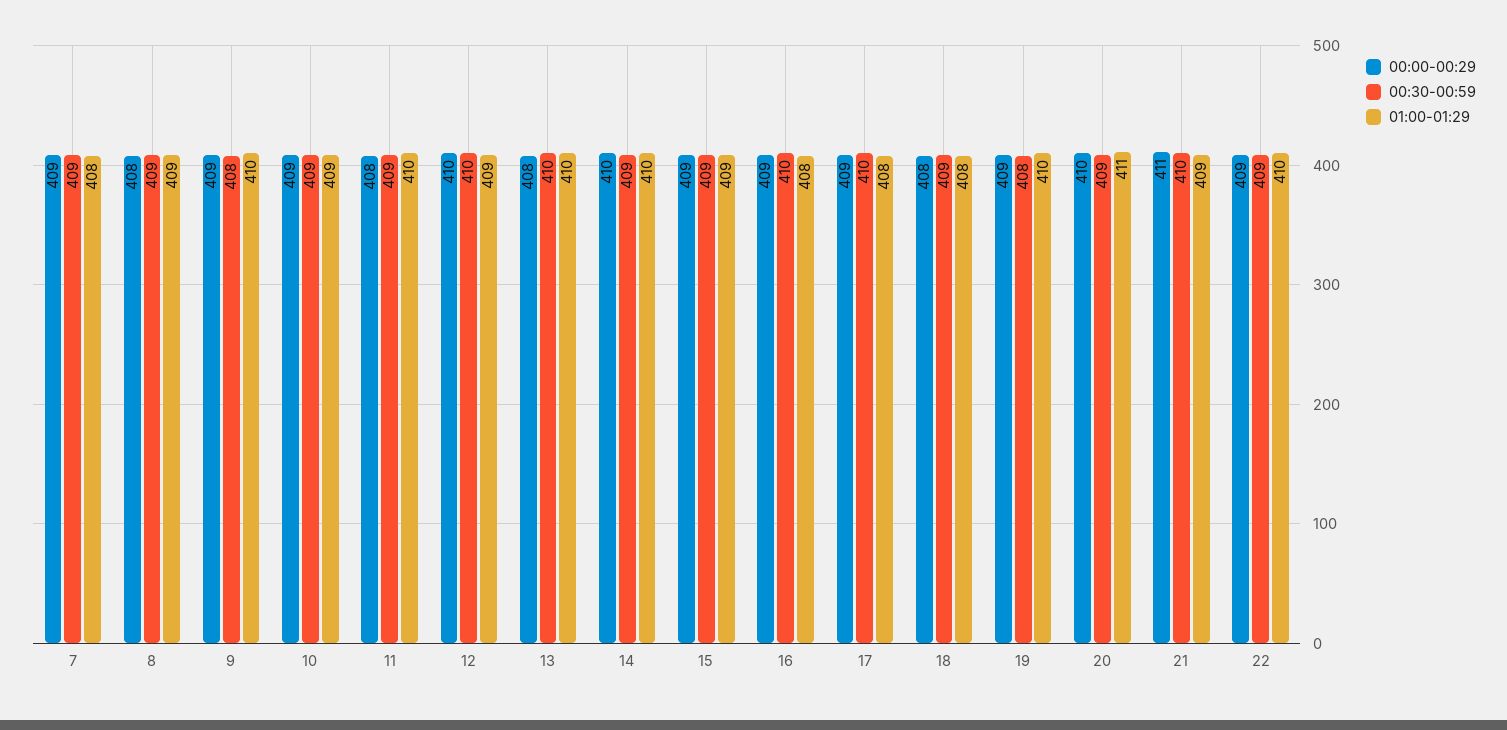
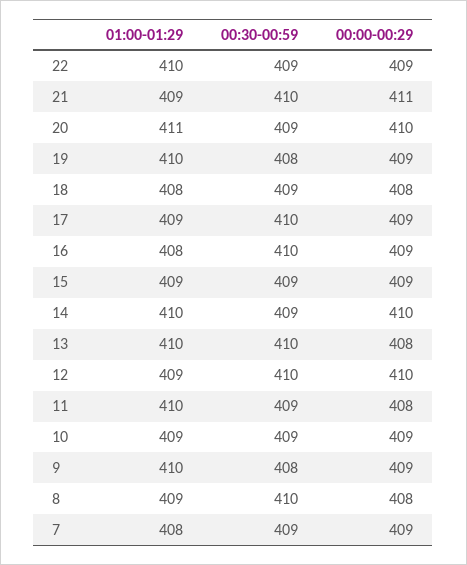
  {
    "00:00-00:29": {
      "7": 409,
      "8": 408,
      "9": 409,
      "10": 409,
      "11": 408,
      "12": 410,
      "13": 408,
      "14": 410,
      "15": 409,
      "16": 409,
      "17": 409,
      "18": 408,
      "19": 409,
      "20": 410,
      "21": 411,
      "22": 409
    },
    "00:30-00:59": {
      "7": 409,
-     "8": 409,
+     "8": 410,
      "9": 408,
      "10": 409,
      "11": 409,
      "12": 410,
      "13": 410,
      "14": 409,
      "15": 409,
      "16": 410,
      "17": 410,
      "18": 409,
      "19": 408,
      "20": 409,
      "21": 410,
      "22": 409
    },
    "01:00-01:29": {
      "7": 408,
      "8": 409,
      "9": 410,
      "10": 409,
      "11": 410,
      "12": 409,
      "13": 410,
      "14": 410,
      "15": 409,
      "16": 408,
-     "17": 408,
+     "17": 409,
      "18": 408,
      "19": 410,
      "20": 411,
      "21": 409,
      "22": 410
    }
  }

